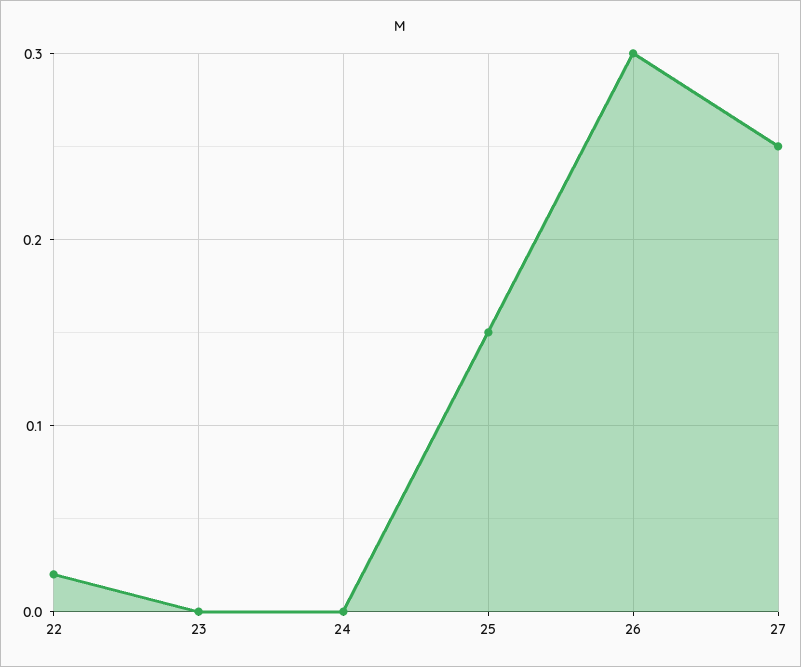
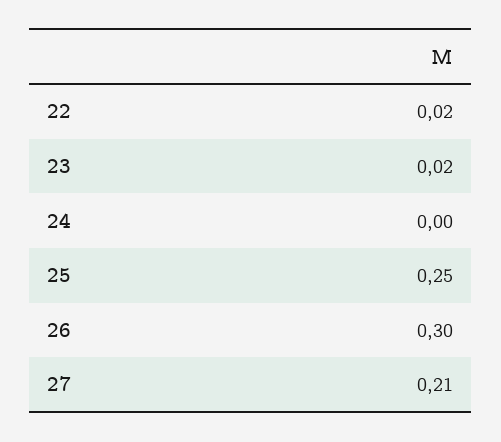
  {
    "22": 0.02,
-   "23": 0,
+   "23": 0.02,
    "24": 0,
-   "25": 0.15,
+   "25": 0.25,
    "26": 0.3,
-   "27": 0.25
+   "27": 0.21
  }

